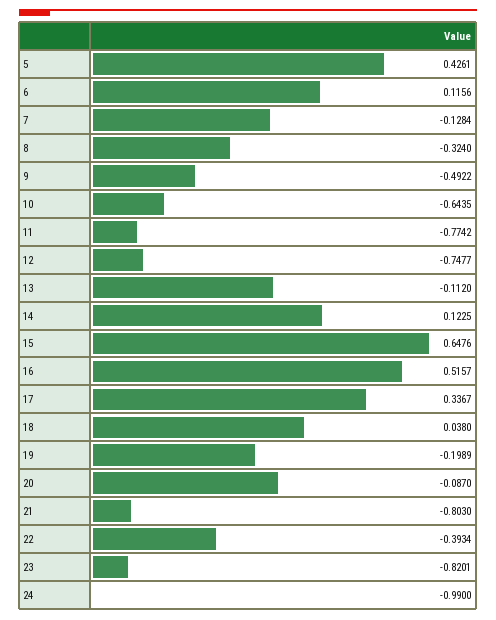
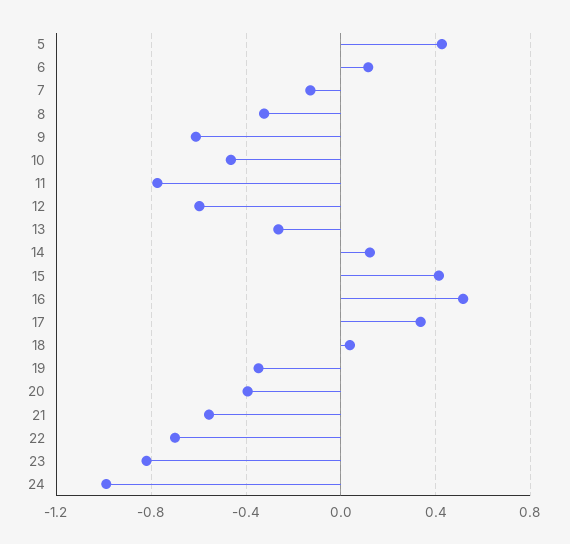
  {
    "5": 0.4261,
    "6": 0.1156,
    "7": -0.1284,
    "8": -0.324,
-   "9": -0.4922,
+   "9": -0.6,
-   "10": -0.6435,
+   "10": -0.45,
    "11": -0.7742,
-   "12": -0.7477,
+   "12": -0.6,
-   "13": -0.112,
+   "13": -0.25,
    "14": 0.1225,
-   "15": 0.6476,
+   "15": 0.4,
    "16": 0.5157,
    "17": 0.3367,
    "18": 0.038,
-   "19": -0.1989,
+   "19": -0.35,
-   "20": -0.087,
+   "20": -0.4,
-   "21": -0.803,
+   "21": -0.55,
-   "22": -0.3934,
+   "22": -0.7,
    "23": -0.8201,
    "24": -0.99
  }

